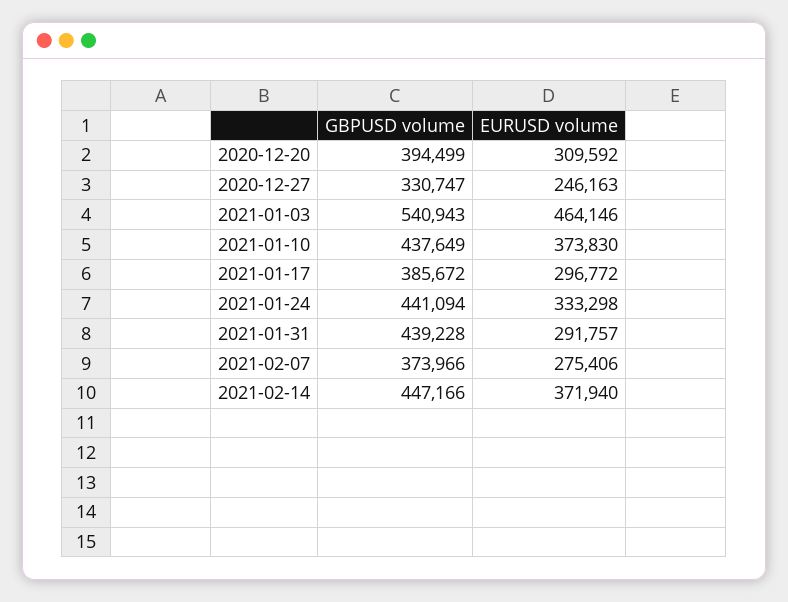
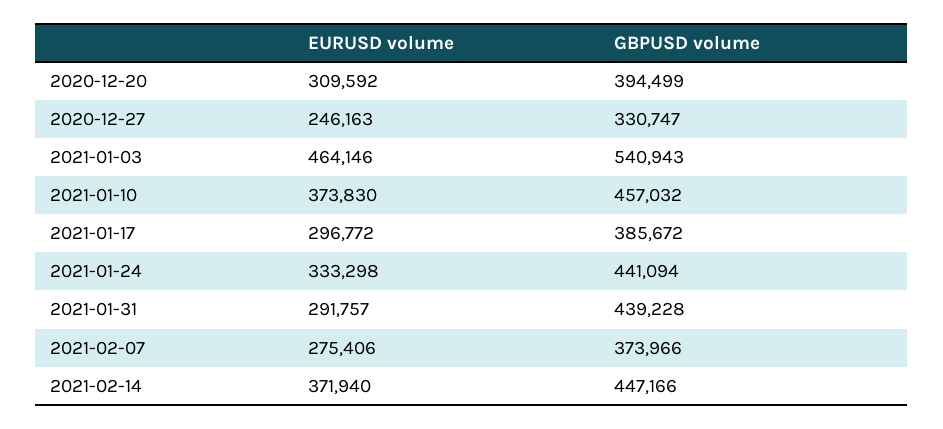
  {
    "GBPUSD volume": {
      "2020-12-20": 394499,
      "2020-12-27": 330747,
      "2021-01-03": 540943,
-     "2021-01-10": 437649,
+     "2021-01-10": 457032,
      "2021-01-17": 385672,
      "2021-01-24": 441094,
      "2021-01-31": 439228,
      "2021-02-07": 373966,
      "2021-02-14": 447166
    },
    "EURUSD volume": {
      "2020-12-20": 309592,
      "2020-12-27": 246163,
      "2021-01-03": 464146,
      "2021-01-10": 373830,
      "2021-01-17": 296772,
      "2021-01-24": 333298,
      "2021-01-31": 291757,
      "2021-02-07": 275406,
      "2021-02-14": 371940
    }
  }

